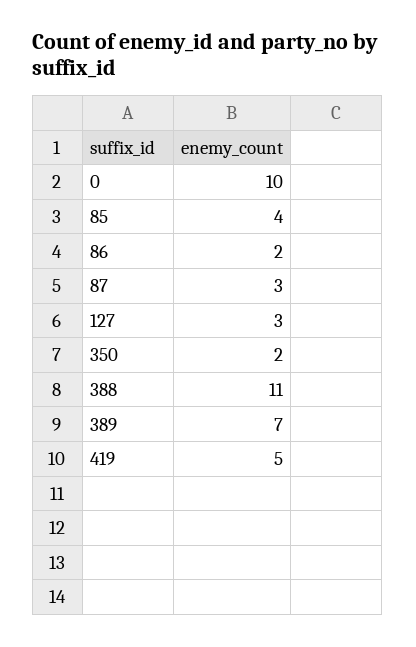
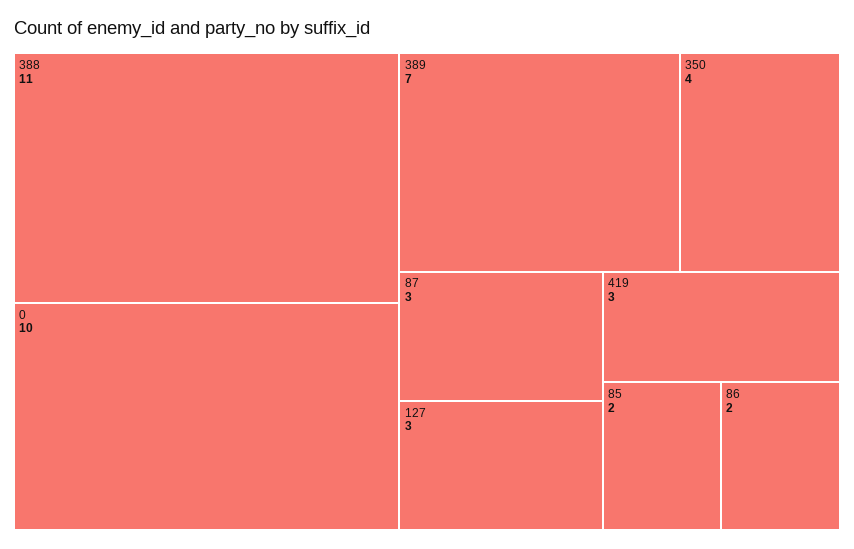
  {
    "0": 10,
-   "85": 4,
+   "85": 2,
    "86": 2,
    "87": 3,
    "127": 3,
-   "350": 2,
+   "350": 4,
    "388": 11,
    "389": 7,
-   "419": 5
+   "419": 3
  }

